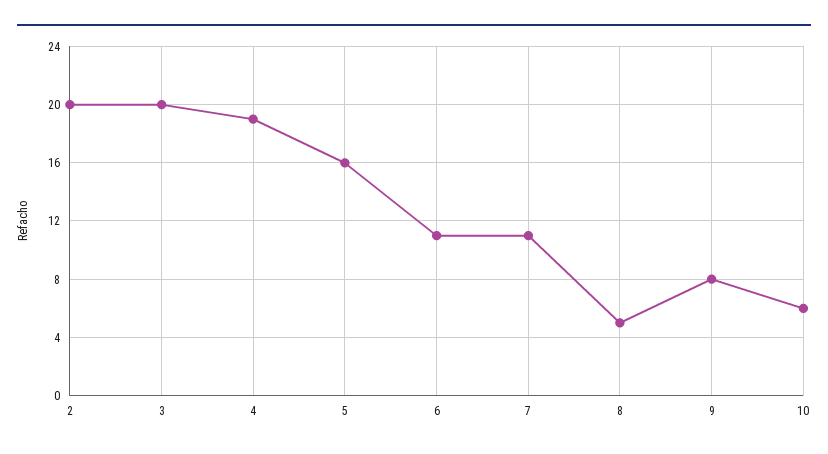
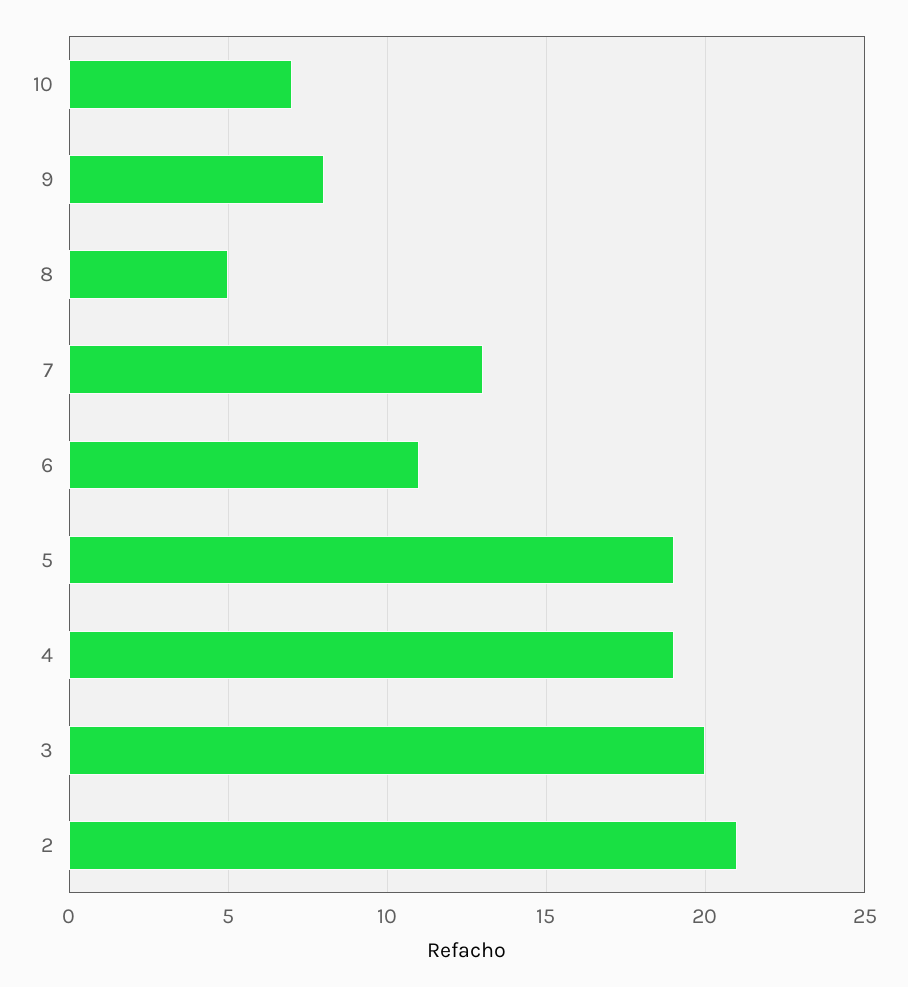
  {
-   "2": 20,
+   "2": 21,
    "3": 20,
    "4": 19,
-   "5": 16,
+   "5": 19,
    "6": 11,
-   "7": 11,
+   "7": 13,
    "8": 5,
    "9": 8,
-   "10": 6
+   "10": 7
  }

